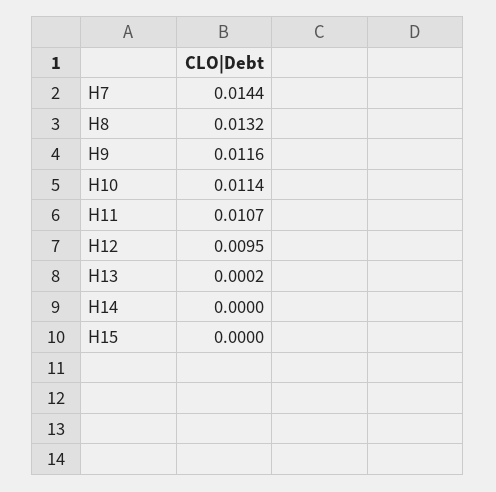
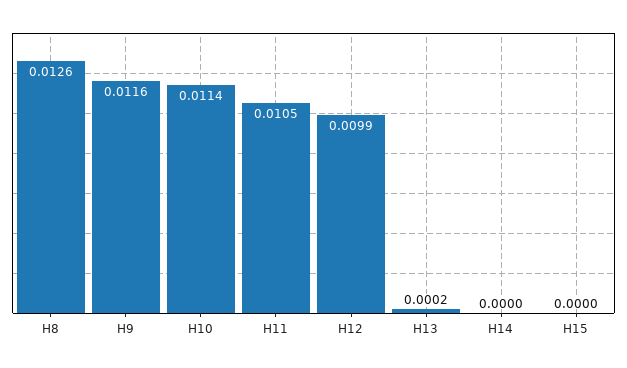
  {
-   "H7": 0.0144,
-   "H8": 0.0132,
+   "H8": 0.0126,
    "H9": 0.0116,
    "H10": 0.0114,
-   "H11": 0.0107,
+   "H11": 0.0105,
-   "H12": 0.0095,
+   "H12": 0.0099,
    "H13": 0.0002,
    "H14": 0,
    "H15": 0
  }

